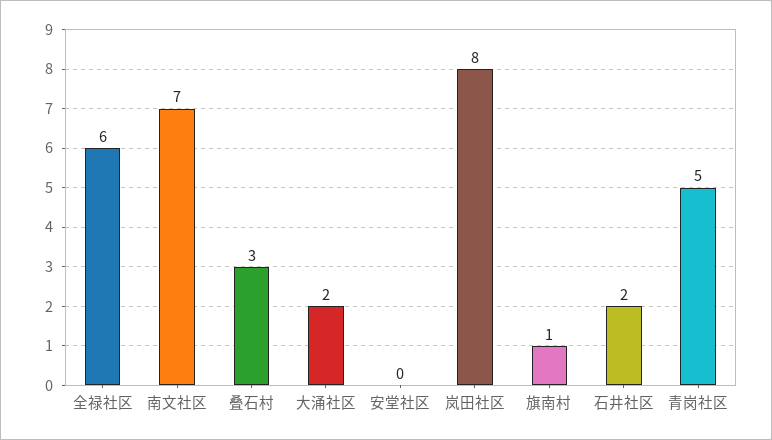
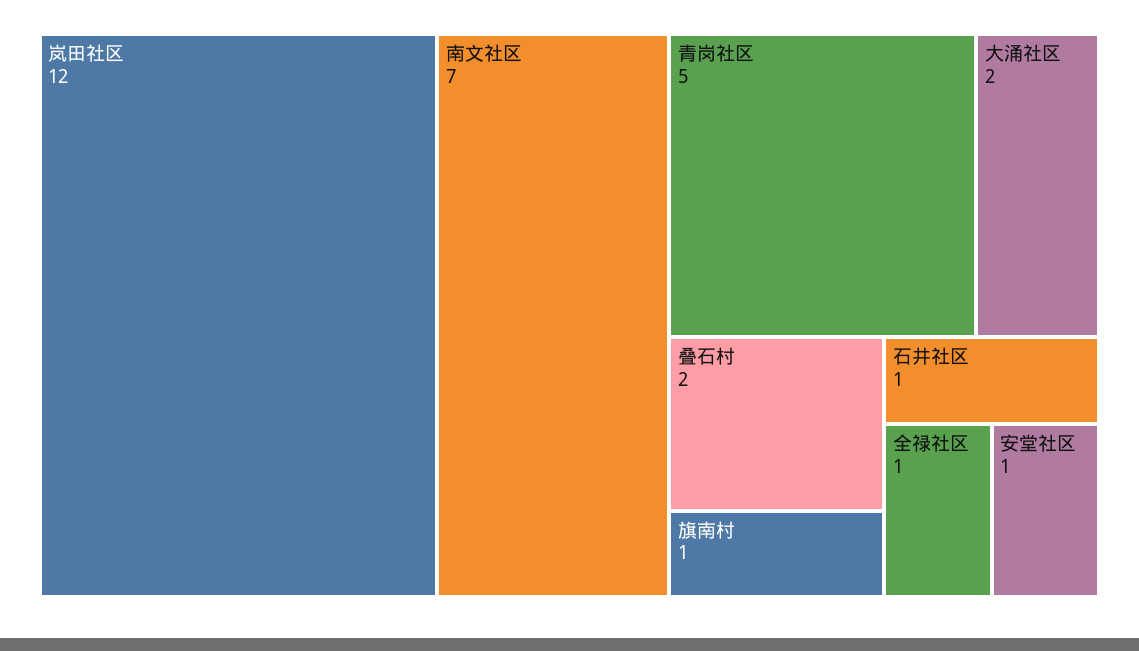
  {
-   "全禄社区": 6,
+   "全禄社区": 1,
    "南文社区": 7,
-   "叠石村": 3,
+   "叠石村": 2,
    "大涌社区": 2,
-   "安堂社区": 0,
+   "安堂社区": 1,
-   "岚田社区": 8,
+   "岚田社区": 12,
    "旗南村": 1,
-   "石井社区": 2,
+   "石井社区": 1,
    "青岗社区": 5
  }

